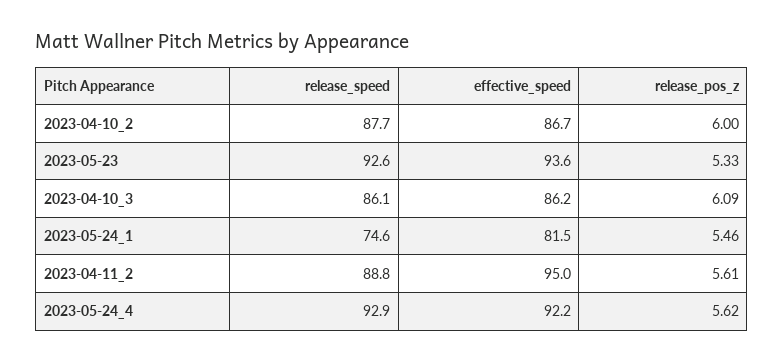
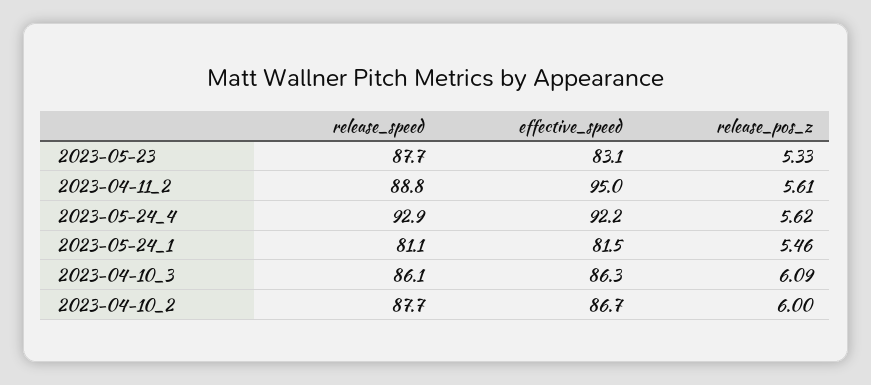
  {
    "release_speed": {
      "2023-04-10_2": 87.7,
-     "2023-05-23": 92.6,
+     "2023-05-23": 87.7,
      "2023-04-10_3": 86.1,
-     "2023-05-24_1": 74.6,
+     "2023-05-24_1": 81.1,
      "2023-04-11_2": 88.8,
      "2023-05-24_4": 92.9
    },
    "effective_speed": {
      "2023-04-10_2": 86.7,
-     "2023-05-23": 93.6,
+     "2023-05-23": 83.1,
-     "2023-04-10_3": 86.2,
+     "2023-04-10_3": 86.3,
      "2023-05-24_1": 81.5,
      "2023-04-11_2": 95,
      "2023-05-24_4": 92.2
    },
    "release_pos_z": {
      "2023-04-10_2": 6,
      "2023-05-23": 5.33,
      "2023-04-10_3": 6.09,
      "2023-05-24_1": 5.46,
      "2023-04-11_2": 5.61,
      "2023-05-24_4": 5.62
    }
  }

